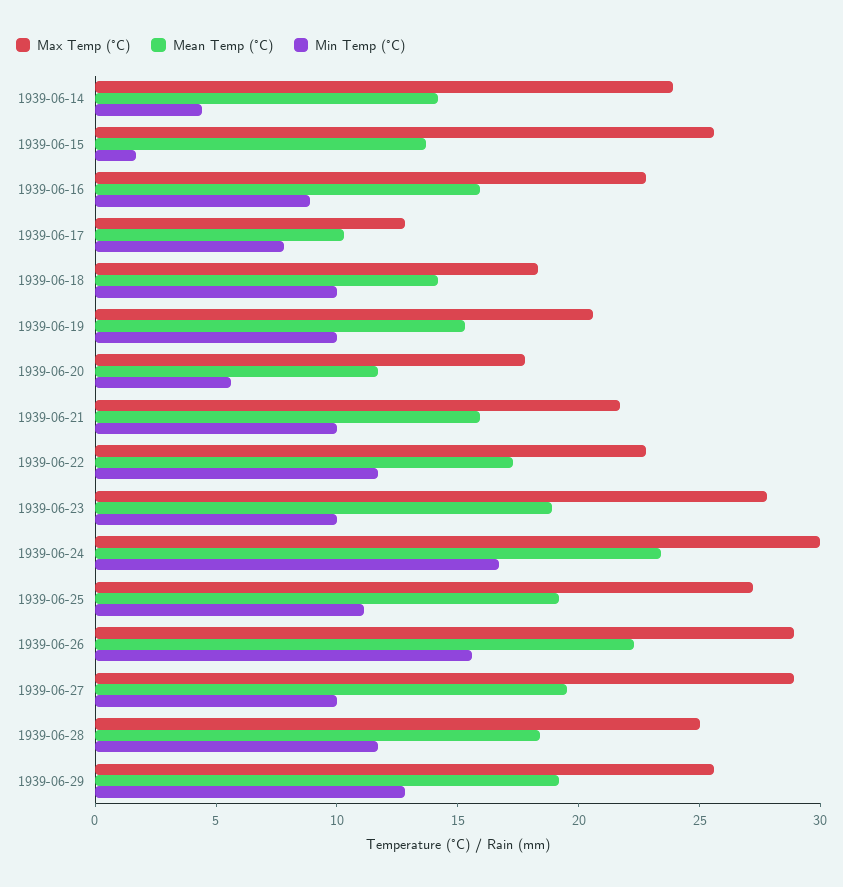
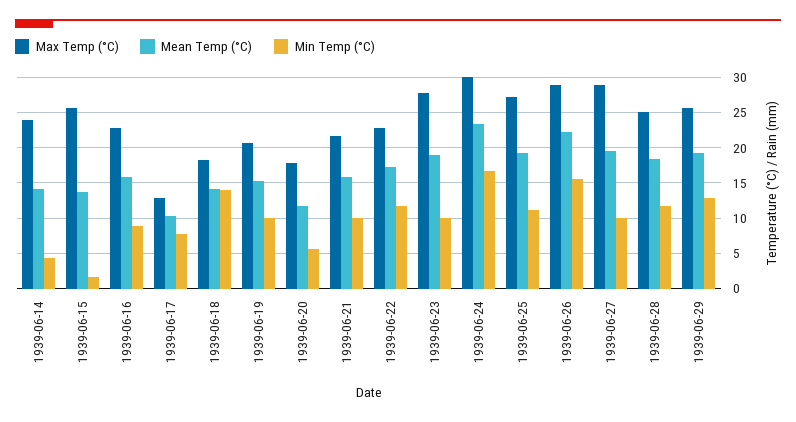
  {
    "Max Temp (°C)": {
      "1939-06-14": 24,
      "1939-06-15": 26,
      "1939-06-16": 23,
      "1939-06-17": 13,
      "1939-06-18": 18,
      "1939-06-19": 21,
      "1939-06-20": 18,
      "1939-06-21": 22,
      "1939-06-22": 23,
      "1939-06-23": 28,
      "1939-06-24": 30,
      "1939-06-25": 27,
      "1939-06-26": 29,
      "1939-06-27": 29,
      "1939-06-28": 25,
      "1939-06-29": 26
    },
    "Mean Temp (°C)": {
      "1939-06-14": 14,
      "1939-06-15": 14,
      "1939-06-16": 16,
      "1939-06-17": 10,
      "1939-06-18": 14,
      "1939-06-19": 15,
      "1939-06-20": 12,
      "1939-06-21": 16,
      "1939-06-22": 17,
      "1939-06-23": 19,
      "1939-06-24": 23,
      "1939-06-25": 19,
      "1939-06-26": 22,
      "1939-06-27": 20,
      "1939-06-28": 18,
      "1939-06-29": 19
    },
    "Min Temp (°C)": {
      "1939-06-14": 4,
      "1939-06-15": 2,
      "1939-06-16": 9,
      "1939-06-17": 8,
-     "1939-06-18": 10,
+     "1939-06-18": 14,
      "1939-06-19": 10,
      "1939-06-20": 6,
      "1939-06-21": 10,
      "1939-06-22": 12,
      "1939-06-23": 10,
      "1939-06-24": 17,
      "1939-06-25": 11,
      "1939-06-26": 16,
      "1939-06-27": 10,
      "1939-06-28": 12,
      "1939-06-29": 13
    }
  }

